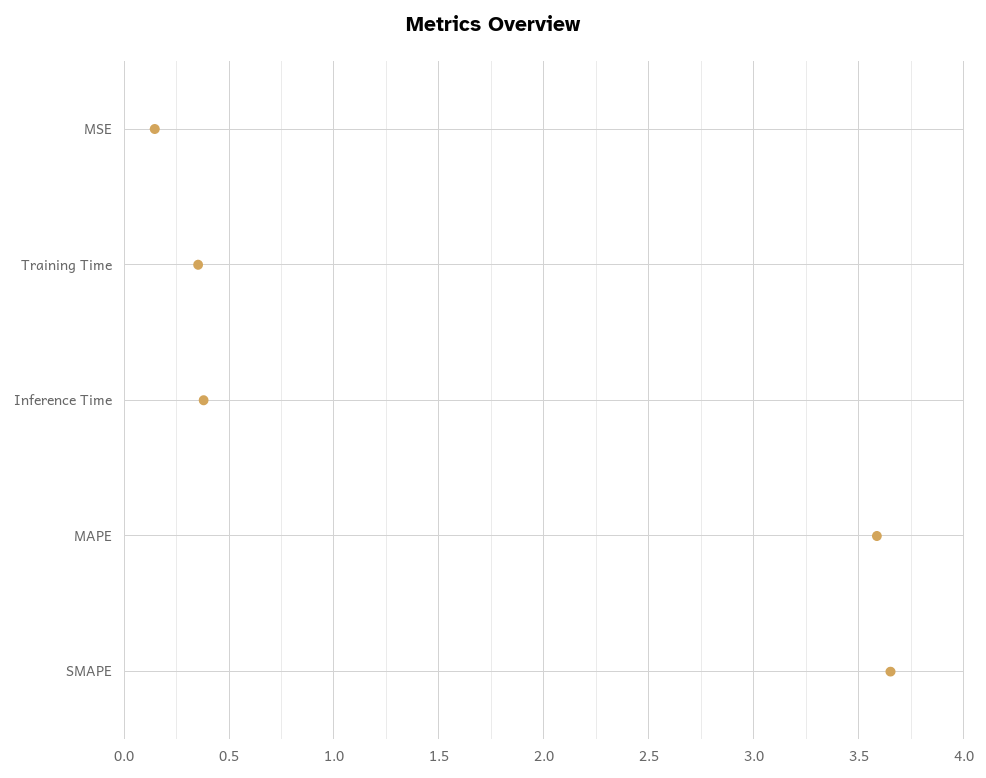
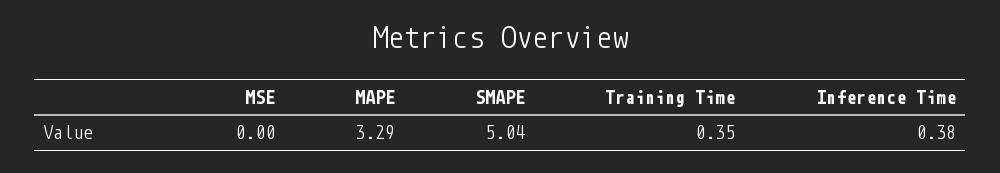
  {
-   "MSE": 0.15,
+   "MSE": 0,
    "Training Time": 0.35,
    "Inference Time": 0.38,
-   "MAPE": 3.6,
+   "MAPE": 3.29,
-   "SMAPE": 3.65
+   "SMAPE": 5.04
  }

